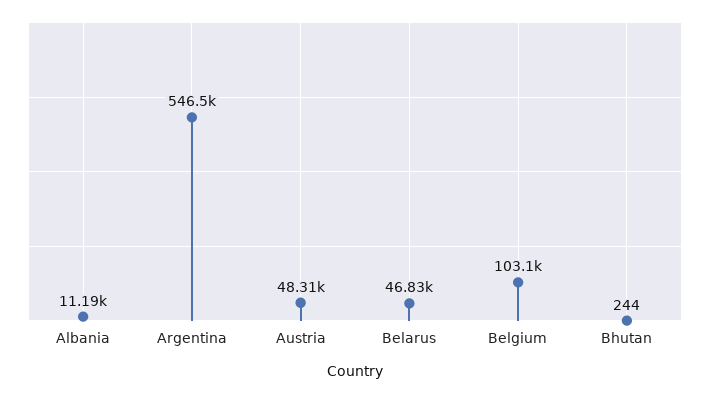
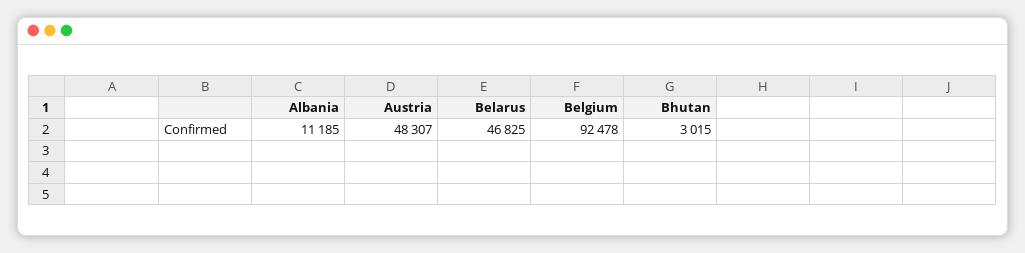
  {
    "Albania": 11185,
-   "Argentina": 546500,
    "Austria": 48307,
    "Belarus": 46825,
-   "Belgium": 103100,
+   "Belgium": 92478,
-   "Bhutan": 244
+   "Bhutan": 3015
  }

